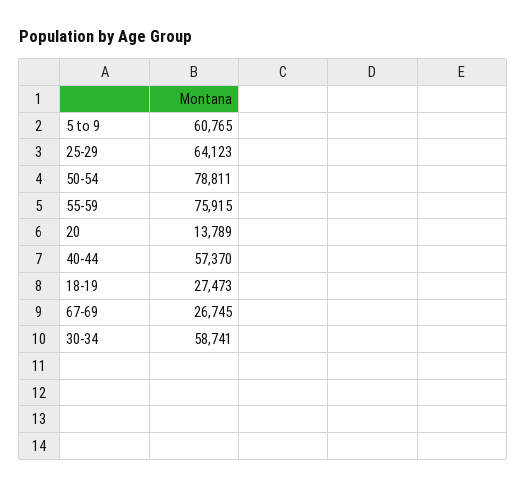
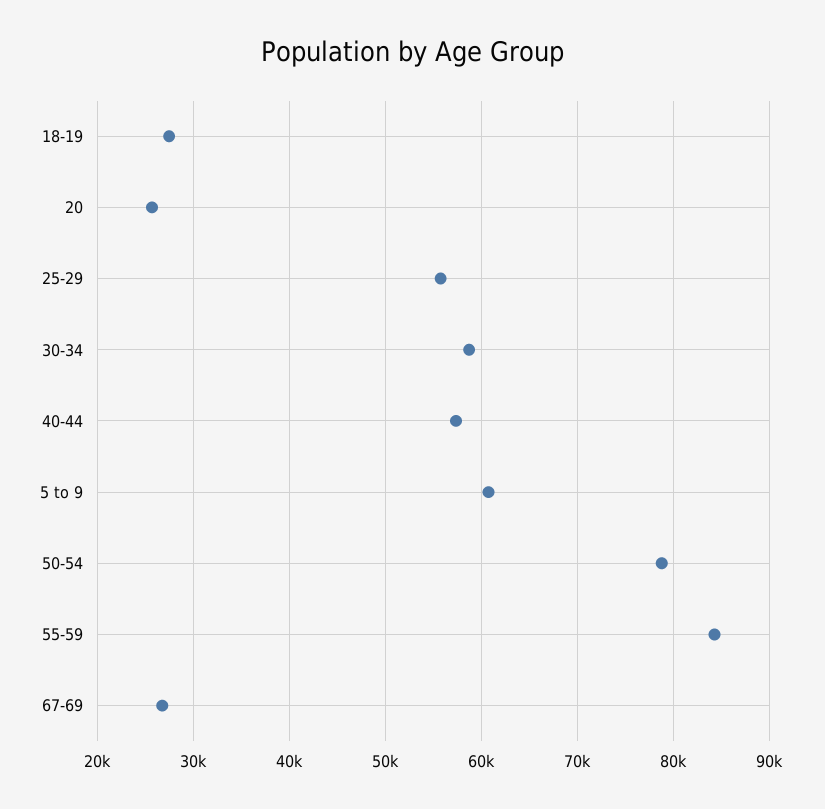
  {
    "5 to 9": 60765,
-   "25-29": 64123,
+   "25-29": 56000,
    "50-54": 78811,
-   "55-59": 75915,
+   "55-59": 84000,
-   "20": 13789,
+   "20": 26000,
    "40-44": 57370,
    "18-19": 27473,
    "67-69": 26745,
    "30-34": 58741
  }

